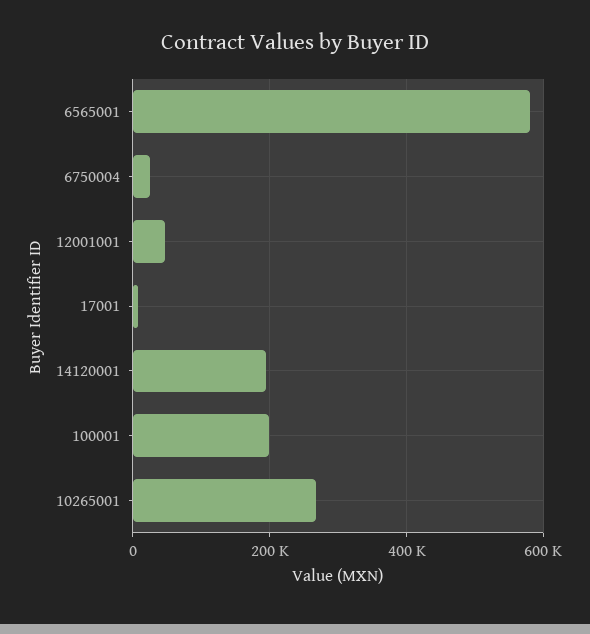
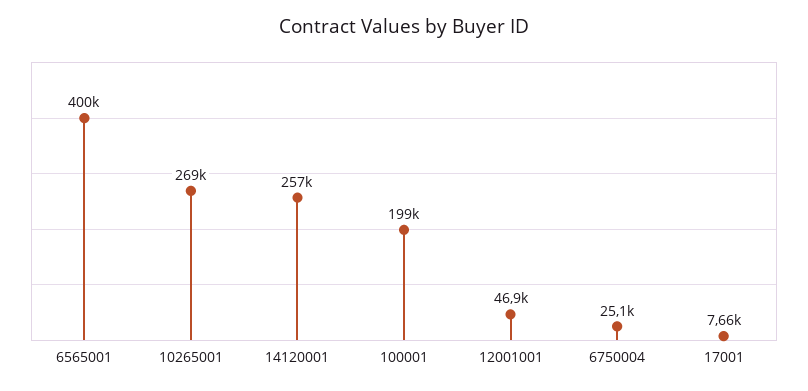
  {
-   "6565001": 580000,
+   "6565001": 400000,
    "6750004": 25100,
    "12001001": 46900,
    "17001": 7660,
-   "14120001": 200000,
+   "14120001": 257000,
    "100001": 199000,
    "10265001": 269000
  }

